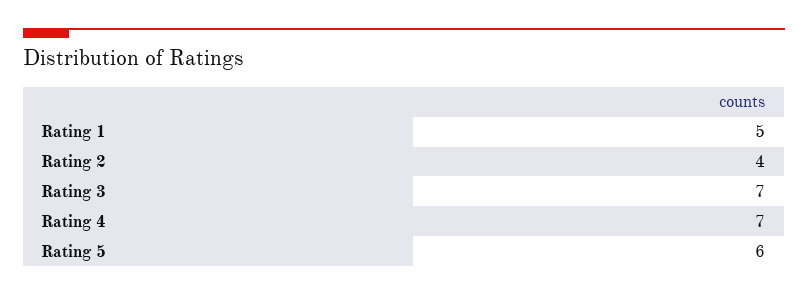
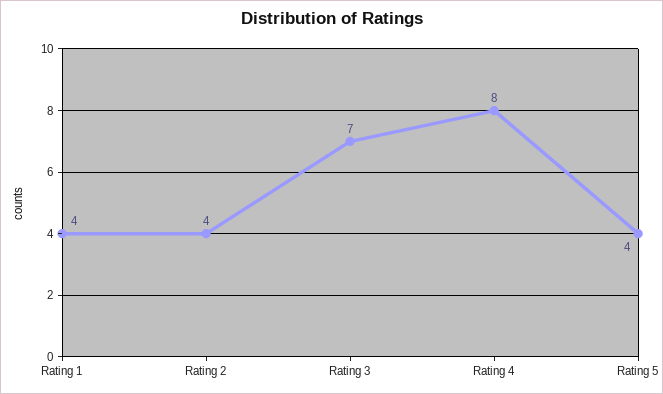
  {
-   "Rating 1": 5,
+   "Rating 1": 4,
    "Rating 2": 4,
    "Rating 3": 7,
-   "Rating 4": 7,
+   "Rating 4": 8,
-   "Rating 5": 6
+   "Rating 5": 4
  }

